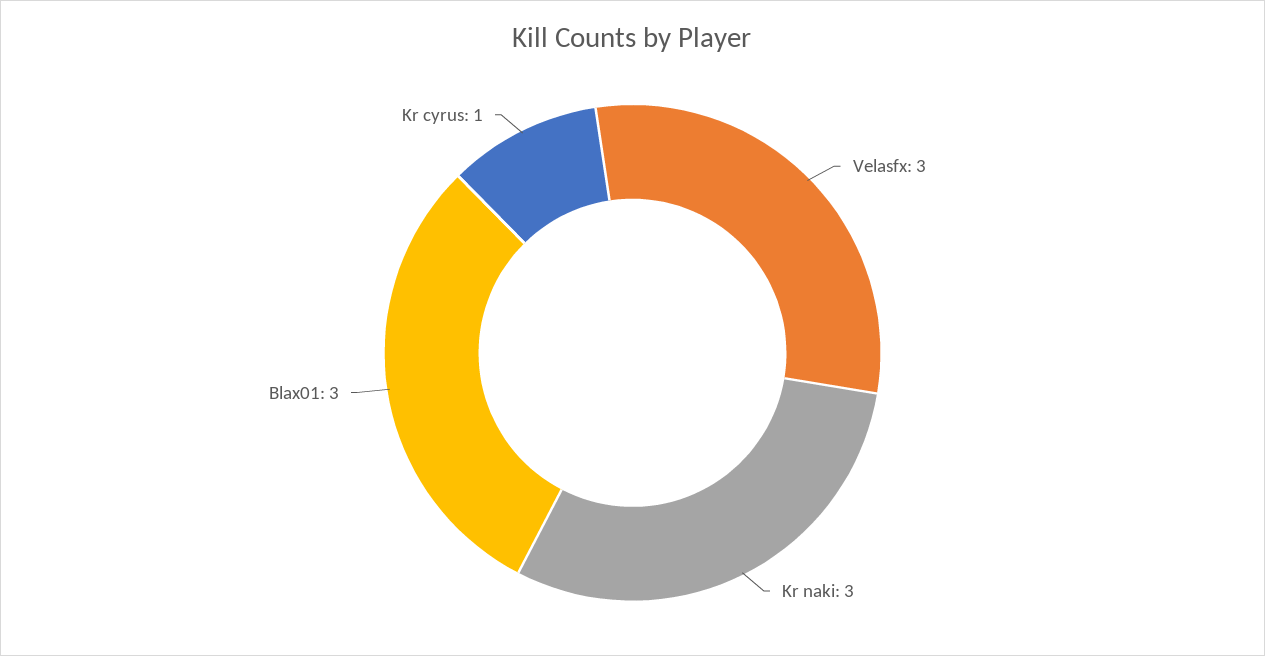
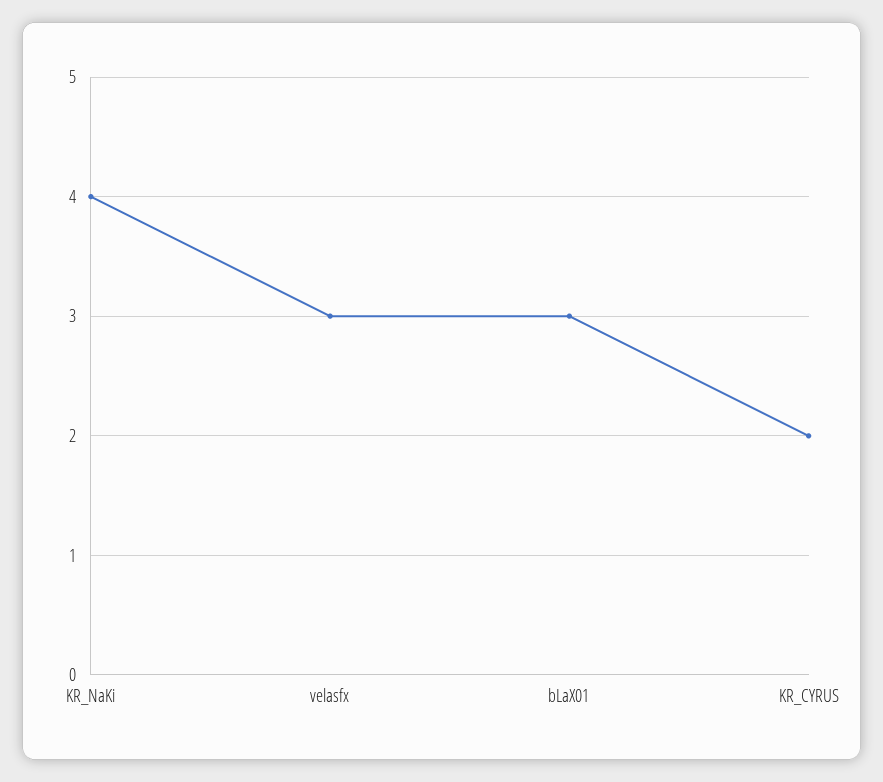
  {
    "Velasfx": 3,
-   "Kr naki": 3,
+   "Kr naki": 4,
    "Blax01": 3,
-   "Kr cyrus": 1
+   "Kr cyrus": 2
  }

